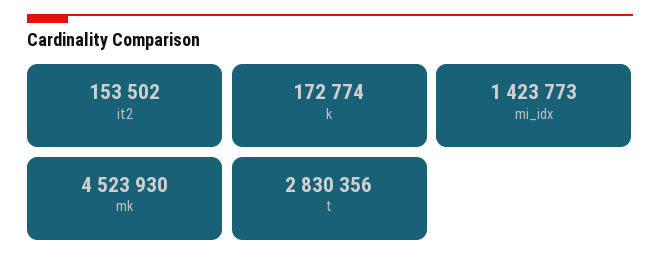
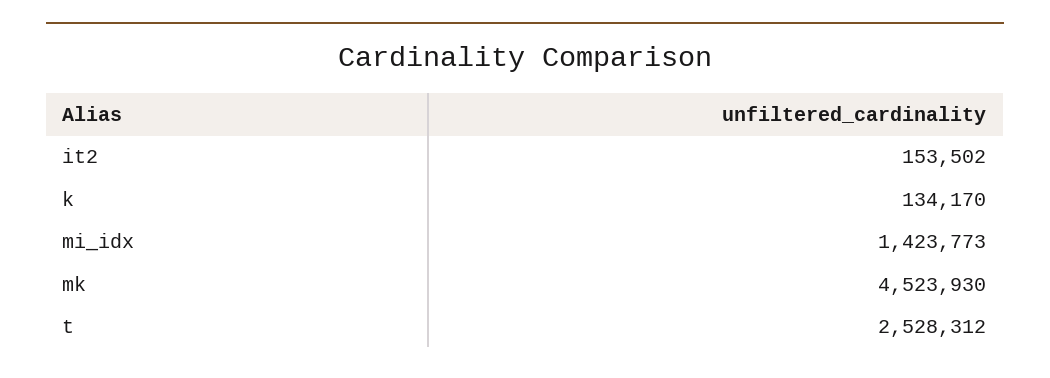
  {
    "it2": 153502,
-   "k": 172774,
+   "k": 134170,
    "mi_idx": 1423773,
    "mk": 4523930,
-   "t": 2830356
+   "t": 2528312
  }

